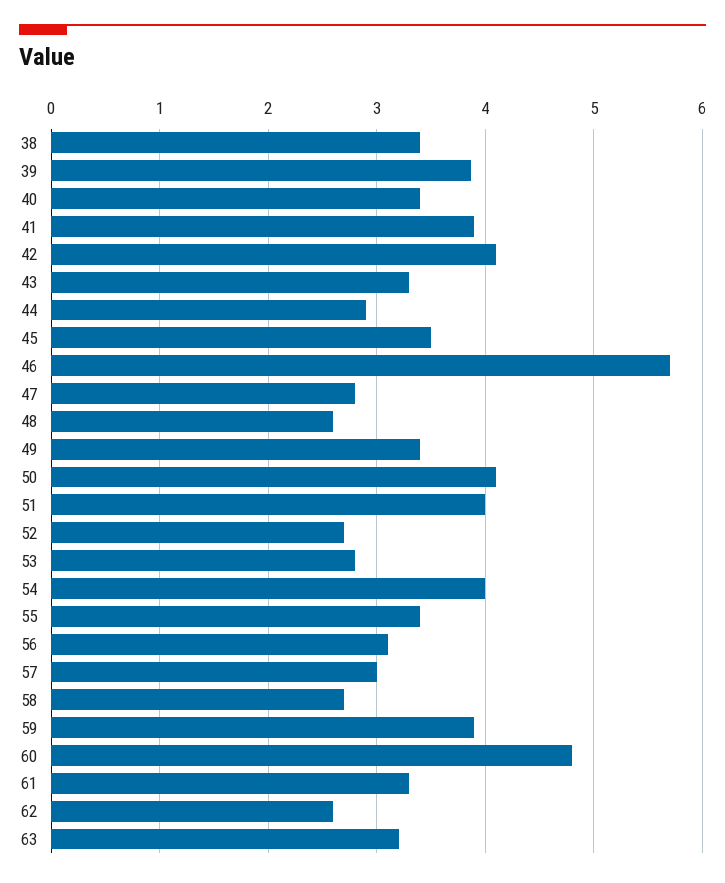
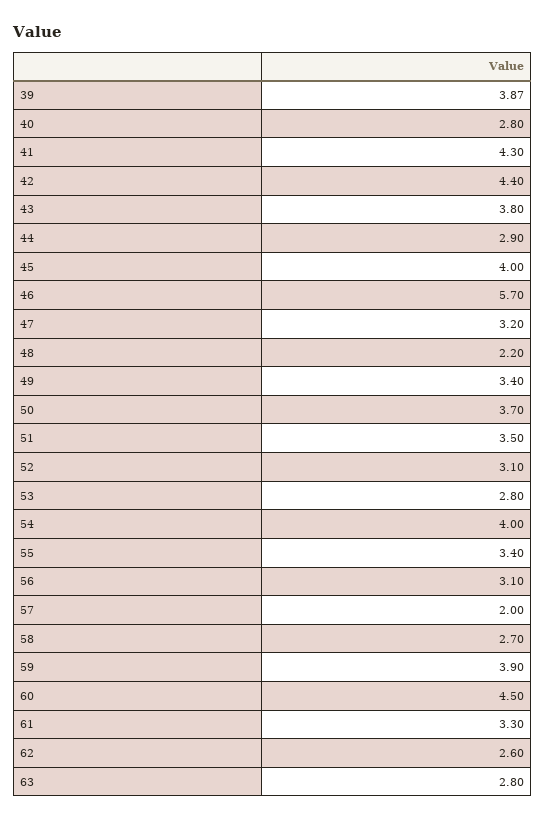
  {
-   "38": 3.4,
    "39": 3.87,
-   "40": 3.4,
+   "40": 2.8,
-   "41": 3.9,
+   "41": 4.3,
-   "42": 4.1,
+   "42": 4.4,
-   "43": 3.3,
+   "43": 3.8,
    "44": 2.9,
-   "45": 3.5,
+   "45": 4,
    "46": 5.7,
-   "47": 2.8,
+   "47": 3.2,
-   "48": 2.6,
+   "48": 2.2,
    "49": 3.4,
-   "50": 4.1,
+   "50": 3.7,
-   "51": 4,
+   "51": 3.5,
-   "52": 2.7,
+   "52": 3.1,
    "53": 2.8,
    "54": 4,
    "55": 3.4,
    "56": 3.1,
-   "57": 3,
+   "57": 2,
    "58": 2.7,
    "59": 3.9,
-   "60": 4.8,
+   "60": 4.5,
    "61": 3.3,
    "62": 2.6,
-   "63": 3.2
+   "63": 2.8
  }

